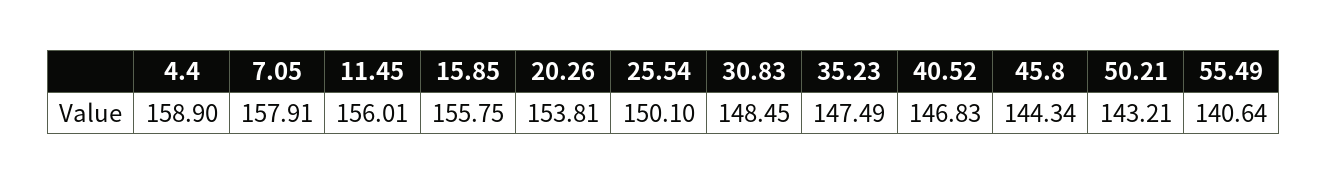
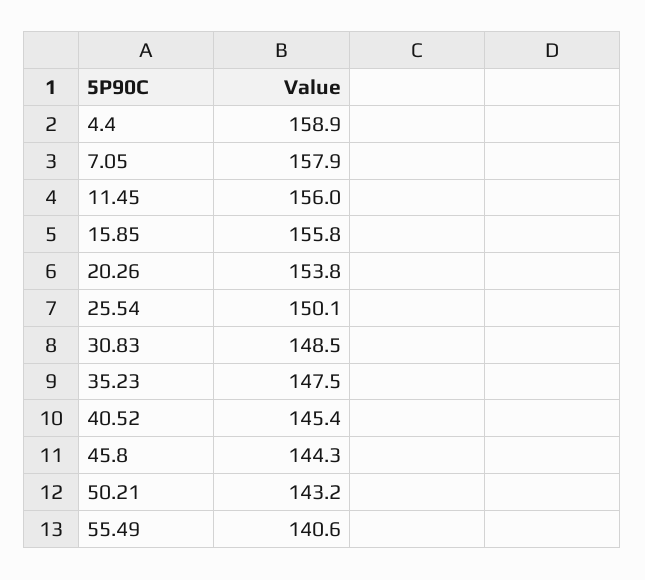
  {
    "4.4": 158.9,
    "7.05": 157.91,
    "11.45": 156.01,
    "15.85": 155.75,
    "20.26": 153.81,
    "25.54": 150.1,
    "30.83": 148.45,
    "35.23": 147.49,
-   "40.52": 146.83,
+   "40.52": 145.4,
    "45.8": 144.34,
    "50.21": 143.21,
    "55.49": 140.64
  }

